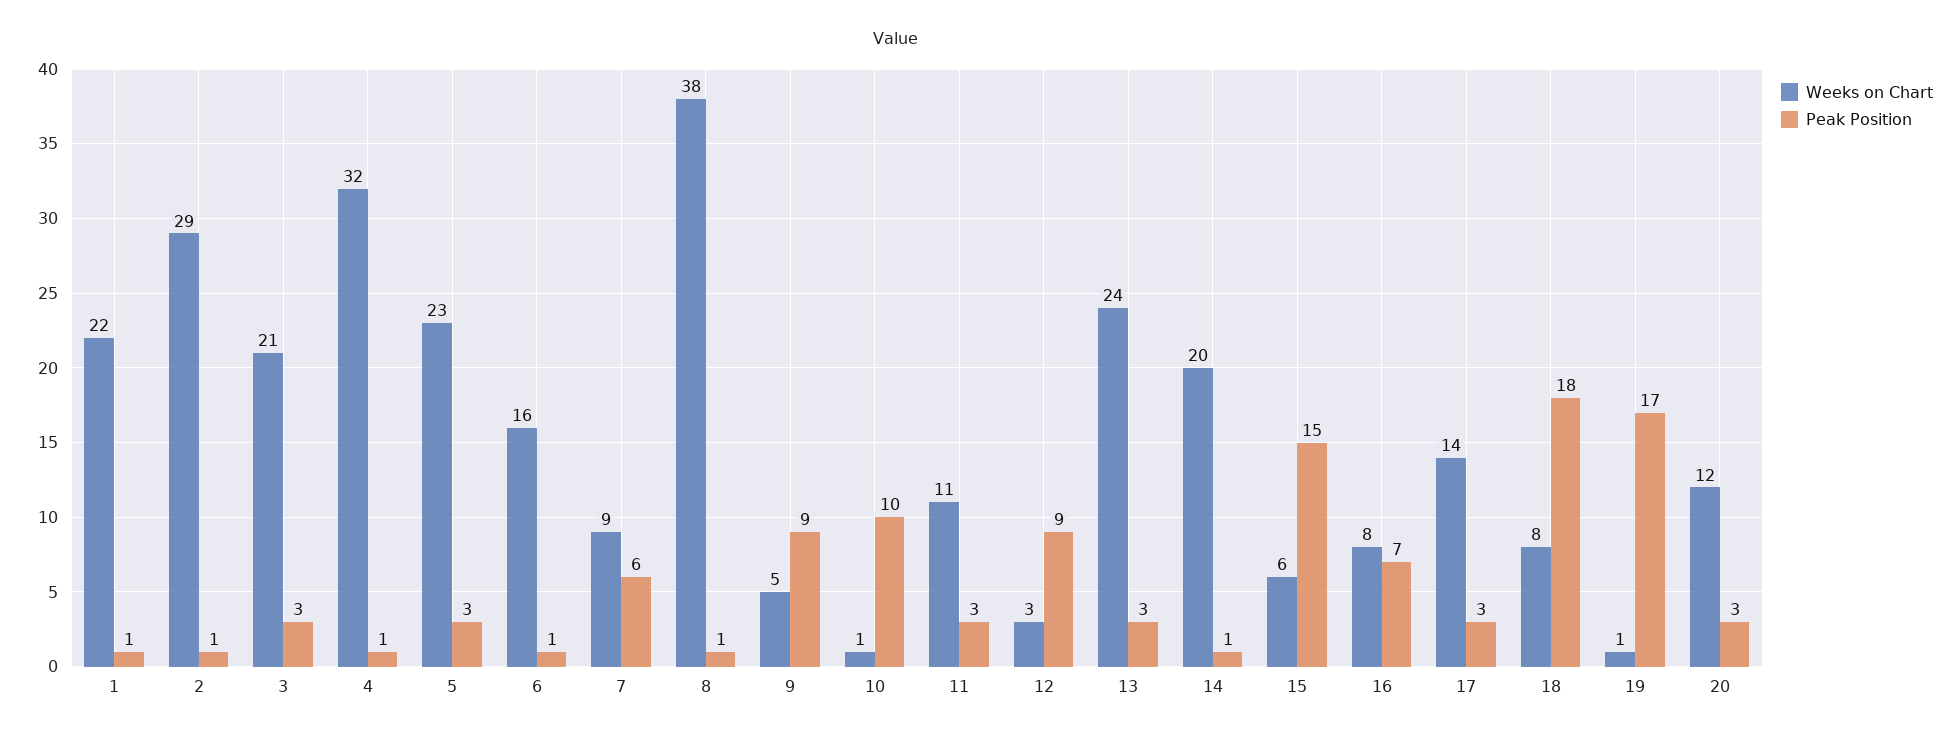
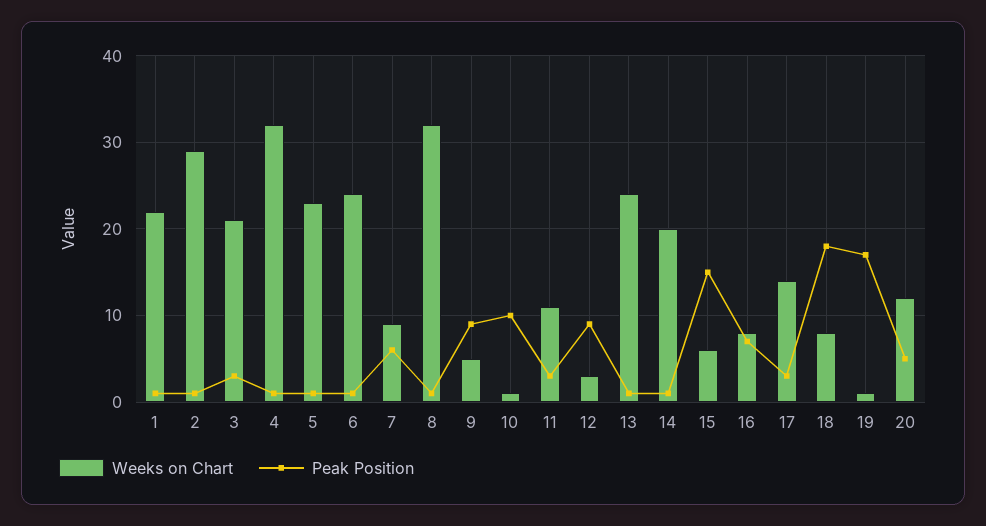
  {
    "Weeks on Chart": {
      "1": 22,
      "2": 29,
      "3": 21,
      "4": 32,
      "5": 23,
-     "6": 16,
+     "6": 24,
      "7": 9,
-     "8": 38,
+     "8": 32,
      "9": 5,
      "10": 1,
      "11": 11,
      "12": 3,
      "13": 24,
      "14": 20,
      "15": 6,
      "16": 8,
      "17": 14,
      "18": 8,
      "19": 1,
      "20": 12
    },
    "Peak Position": {
      "1": 1,
      "2": 1,
      "3": 3,
      "4": 1,
-     "5": 3,
+     "5": 1,
      "6": 1,
      "7": 6,
      "8": 1,
      "9": 9,
      "10": 10,
      "11": 3,
      "12": 9,
-     "13": 3,
+     "13": 1,
      "14": 1,
      "15": 15,
      "16": 7,
      "17": 3,
      "18": 18,
      "19": 17,
-     "20": 3
+     "20": 5
    }
  }

